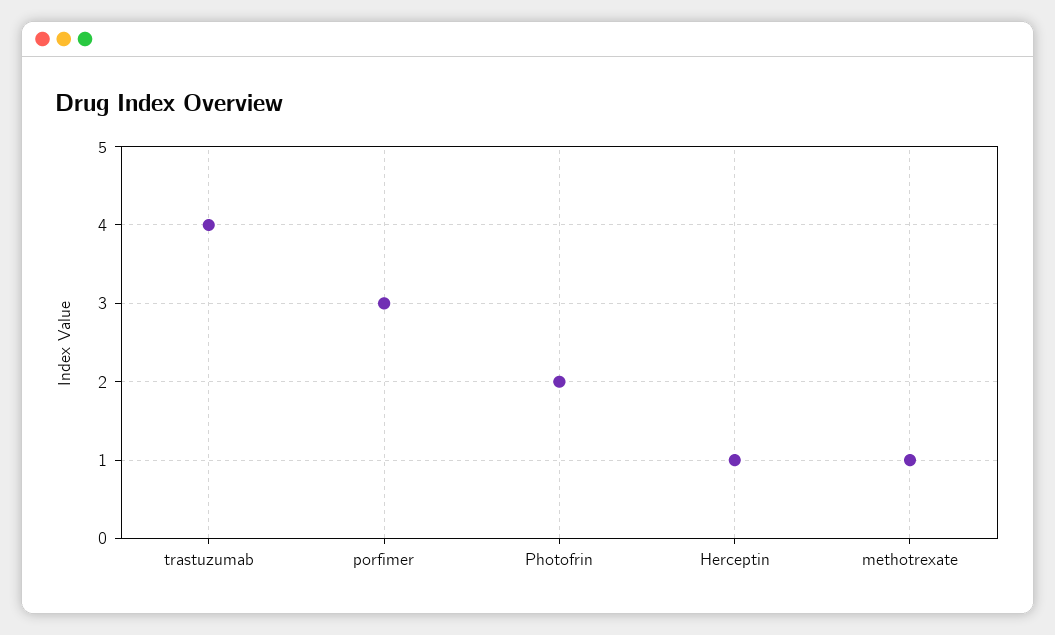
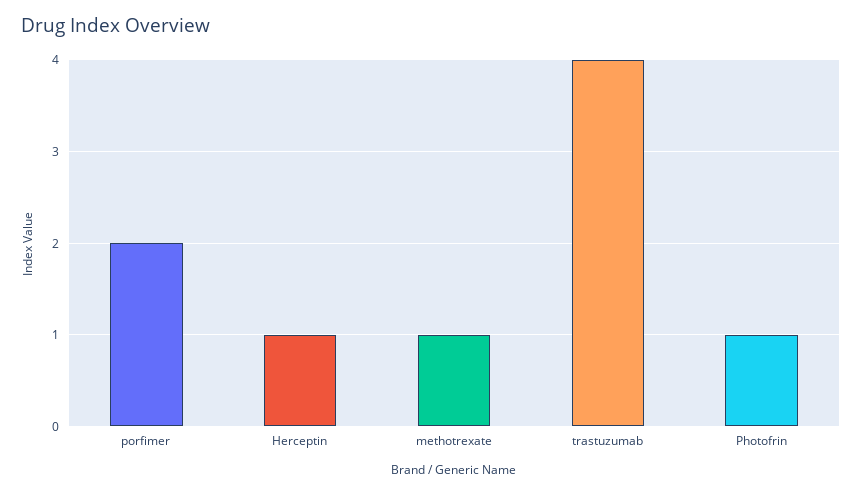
  {
    "trastuzumab": 4,
-   "porfimer": 3,
+   "porfimer": 2,
-   "Photofrin": 2,
+   "Photofrin": 1,
    "Herceptin": 1,
    "methotrexate": 1
  }

